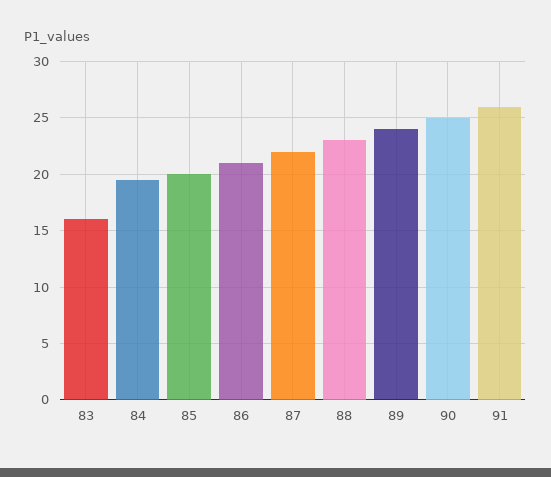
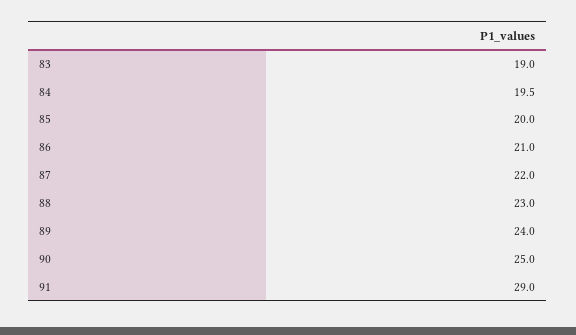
  {
-   "83": 16,
+   "83": 19,
    "84": 19.5,
    "85": 20,
    "86": 21,
    "87": 22,
    "88": 23,
    "89": 24,
    "90": 25,
-   "91": 26
+   "91": 29
  }

